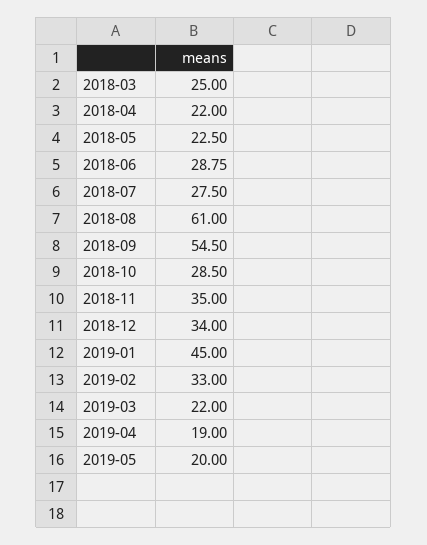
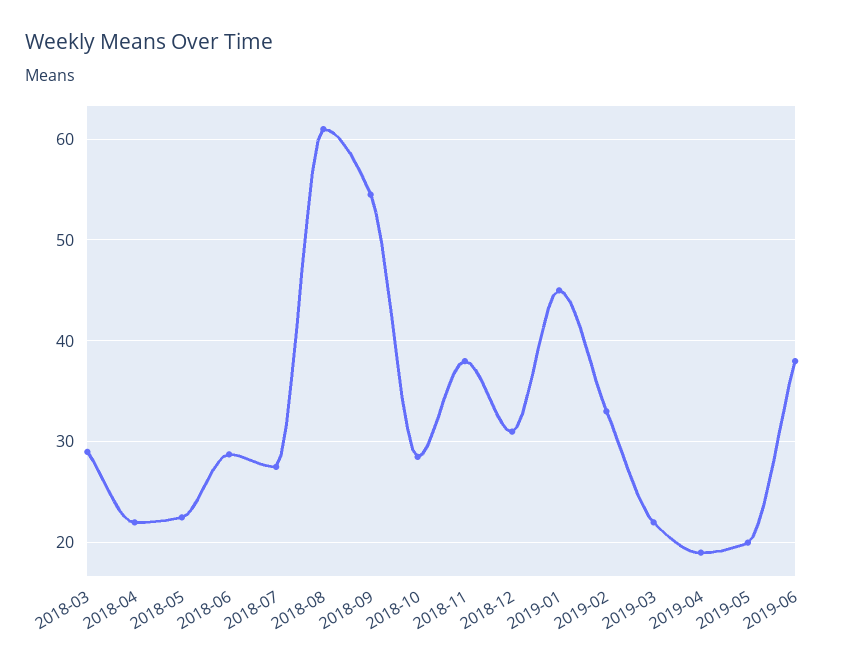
  {
-   "2018-03": 25,
+   "2018-03": 29,
    "2018-04": 22,
    "2018-05": 22.5,
    "2018-06": 28.75,
    "2018-07": 27.5,
    "2018-08": 61,
    "2018-09": 54.5,
    "2018-10": 28.5,
-   "2018-11": 35,
+   "2018-11": 38,
-   "2018-12": 34,
+   "2018-12": 31,
    "2019-01": 45,
    "2019-02": 33,
    "2019-03": 22,
    "2019-04": 19,
-   "2019-05": 20
+   "2019-05": 20,
+   "2019-06": 38
  }

